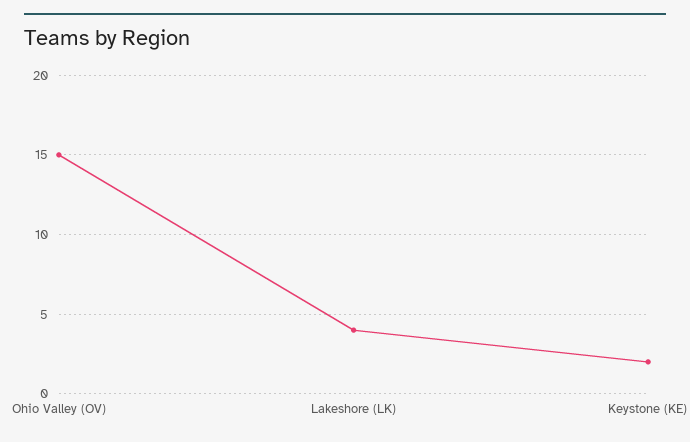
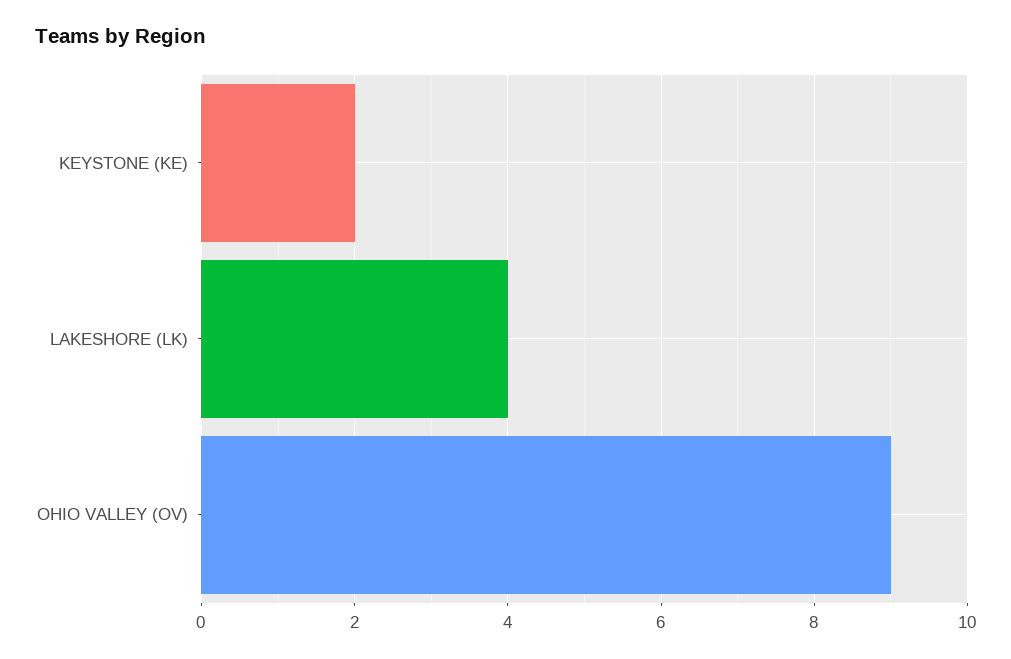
  {
-   "Ohio Valley (OV)": 15,
+   "Ohio Valley (OV)": 9,
    "Lakeshore (LK)": 4,
    "Keystone (KE)": 2
  }

